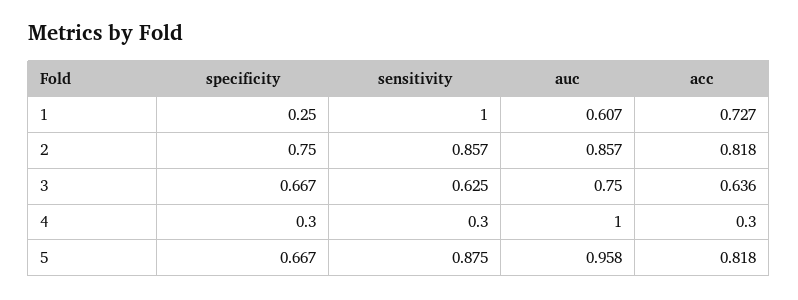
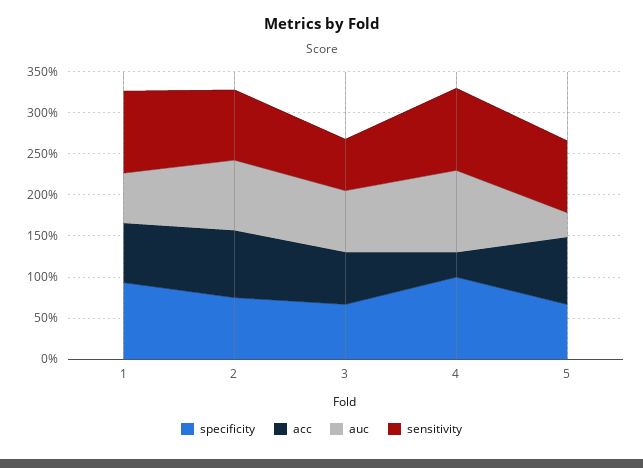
  {
    "specificity": {
-     "1": 0.25,
+     "1": 0.9,
      "2": 0.75,
      "3": 0.667,
-     "4": 0.3,
+     "4": 1,
      "5": 0.667
    },
    "sensitivity": {
      "1": 1,
      "2": 0.857,
      "3": 0.625,
-     "4": 0.3,
+     "4": 1,
      "5": 0.875
    },
    "auc": {
      "1": 0.607,
      "2": 0.857,
      "3": 0.75,
      "4": 1,
-     "5": 0.958
+     "5": 0.3
    },
    "acc": {
      "1": 0.727,
      "2": 0.818,
      "3": 0.636,
      "4": 0.3,
      "5": 0.818
    }
  }

